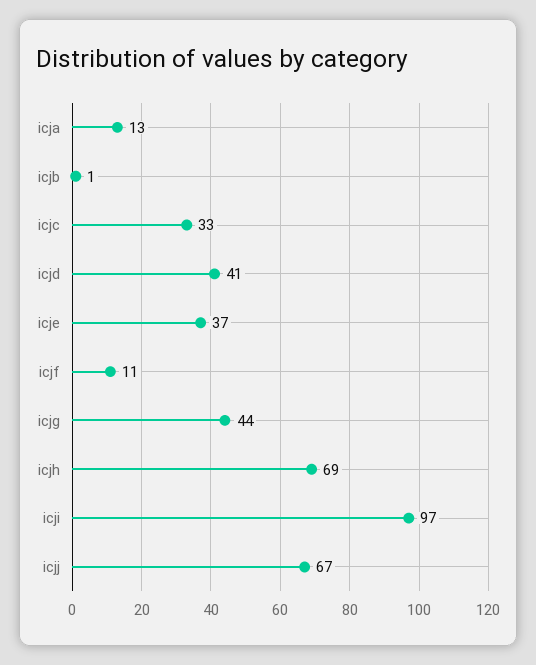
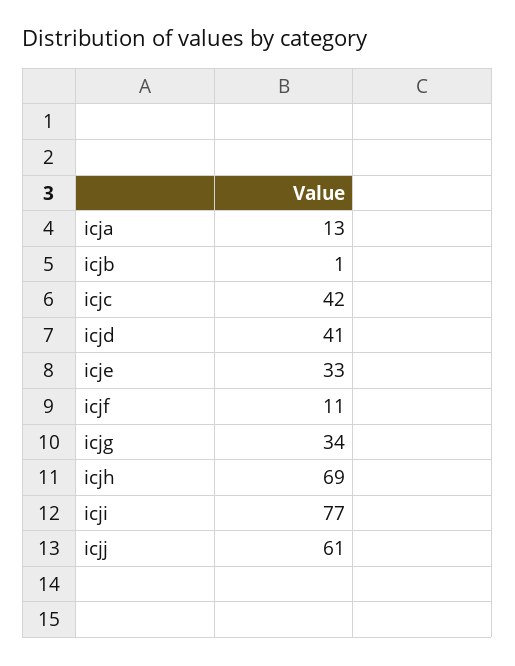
  {
    "icja": 13,
    "icjb": 1,
-   "icjc": 33,
+   "icjc": 42,
    "icjd": 41,
-   "icje": 37,
+   "icje": 33,
    "icjf": 11,
-   "icjg": 44,
+   "icjg": 34,
    "icjh": 69,
-   "icji": 97,
+   "icji": 77,
-   "icjj": 67
+   "icjj": 61
  }

